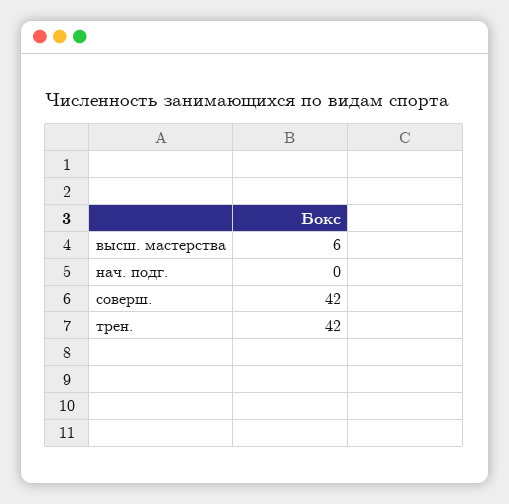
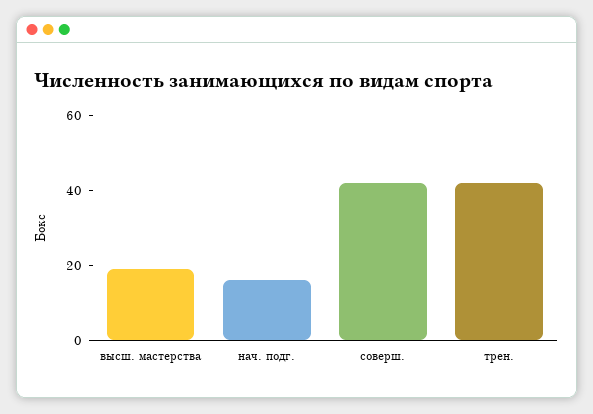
  {
-   "высш. мастерства": 6,
+   "высш. мастерства": 20,
-   "нач. подг.": 0,
+   "нач. подг.": 15,
    "соверш.": 42,
    "трен.": 42
  }

